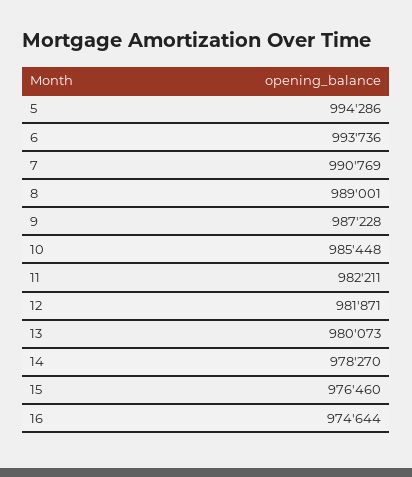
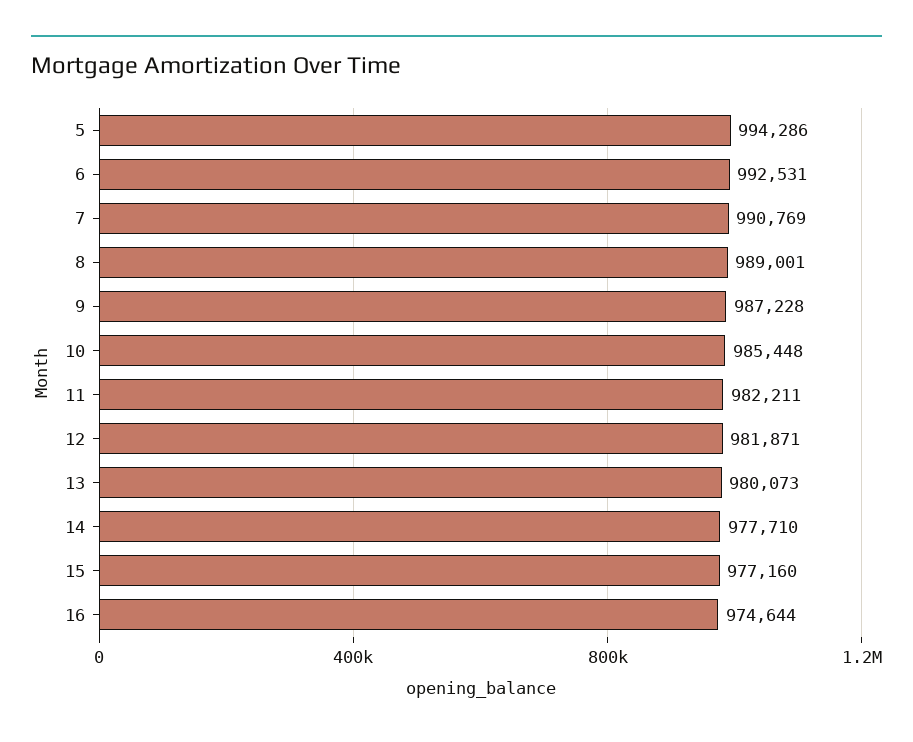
  {
    "5": 994286,
-   "6": 993736,
+   "6": 992531,
    "7": 990769,
    "8": 989001,
    "9": 987228,
    "10": 985448,
    "11": 982211,
    "12": 981871,
    "13": 980073,
-   "14": 978270,
+   "14": 977710,
-   "15": 976460,
+   "15": 977160,
    "16": 974644
  }

